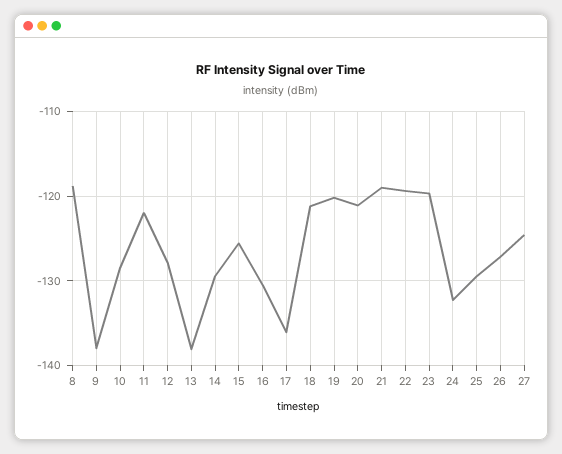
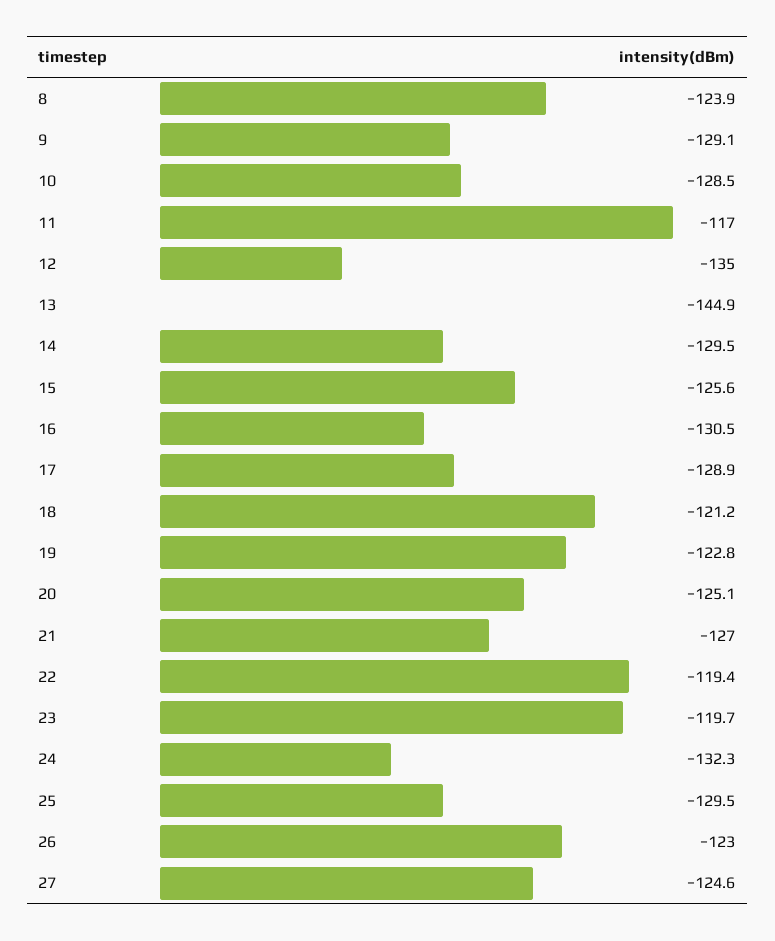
  {
-   "8": -119,
+   "8": -123.9,
-   "9": -138,
+   "9": -129.1,
    "10": -128.5,
-   "11": -122,
+   "11": -117,
-   "12": -128,
+   "12": -135,
-   "13": -138,
+   "13": -144.9,
    "14": -129.5,
    "15": -125.6,
    "16": -130.5,
-   "17": -136,
+   "17": -128.9,
    "18": -121.2,
-   "19": -120,
+   "19": -122.8,
-   "20": -121,
+   "20": -125.1,
-   "21": -119,
+   "21": -127,
    "22": -119.4,
    "23": -119.7,
    "24": -132.3,
    "25": -129.5,
-   "26": -127,
+   "26": -123,
    "27": -124.6
  }

